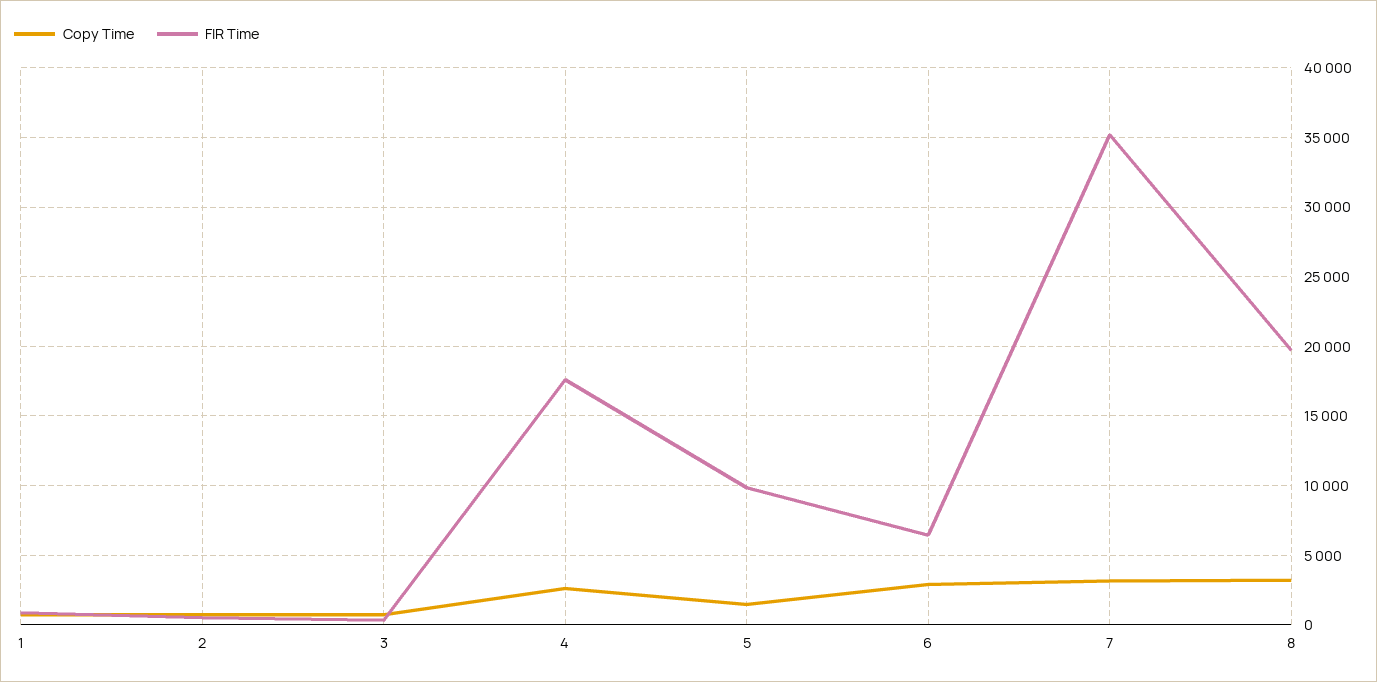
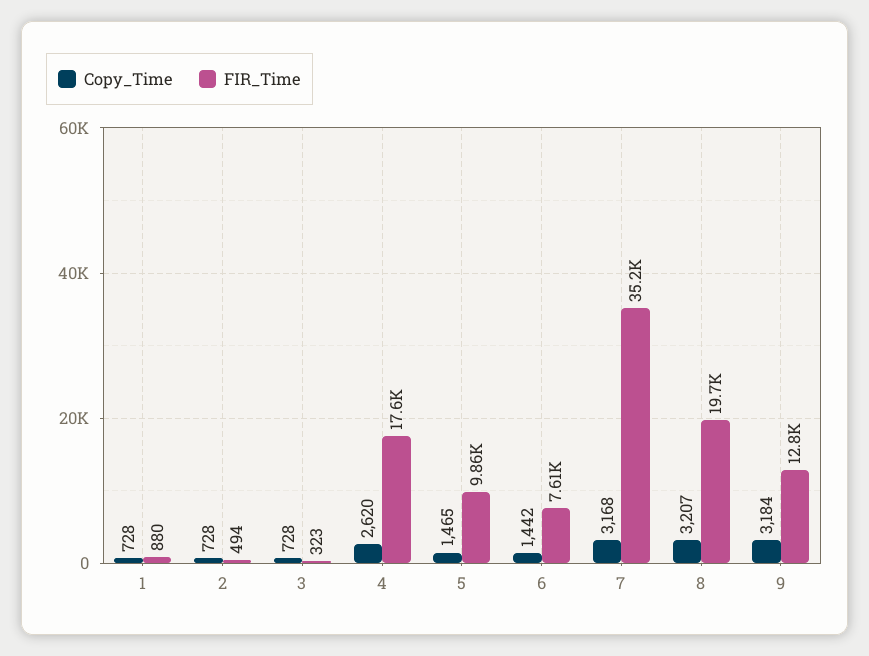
  {
    "Copy Time": {
      "1": 728,
      "2": 728,
      "3": 728,
      "4": 2620,
      "5": 1465,
-     "6": 3000,
+     "6": 1442,
      "7": 3168,
-     "8": 3207
+     "8": 3207,
+     "9": 3184
    },
    "FIR Time": {
      "1": 880,
      "2": 494,
      "3": 323,
      "4": 17600,
      "5": 9860,
-     "6": 6500,
+     "6": 7610,
      "7": 35200,
-     "8": 19700
+     "8": 19700,
+     "9": 12800
    }
  }

